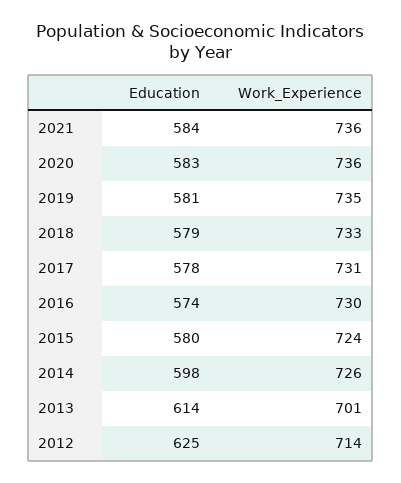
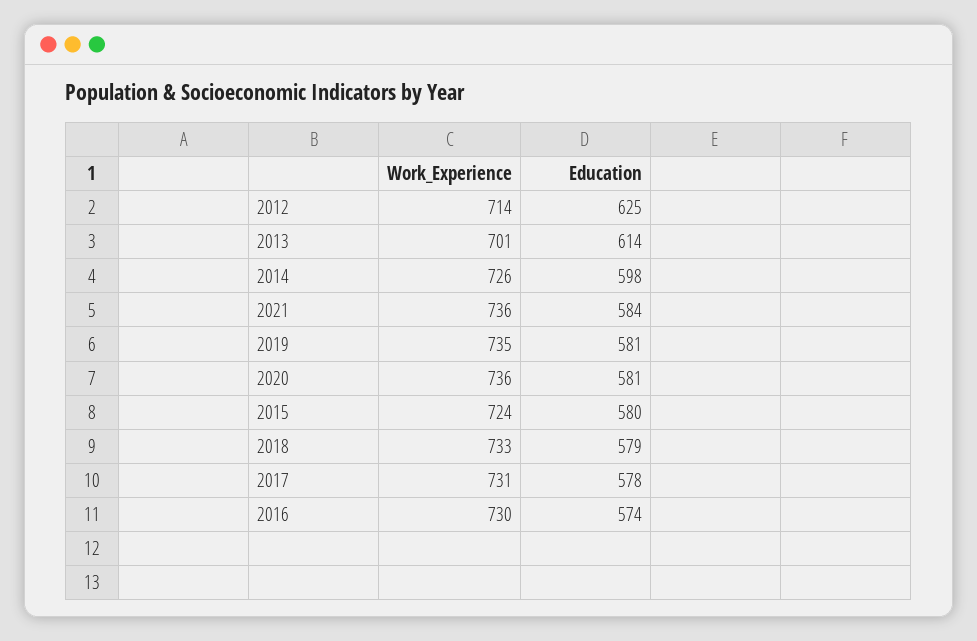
  {
    "Education": {
      "2021": 584,
-     "2020": 583,
+     "2020": 581,
      "2019": 581,
      "2018": 579,
      "2017": 578,
      "2016": 574,
      "2015": 580,
      "2014": 598,
      "2013": 614,
      "2012": 625
    },
    "Work_Experience": {
      "2021": 736,
      "2020": 736,
      "2019": 735,
      "2018": 733,
      "2017": 731,
      "2016": 730,
      "2015": 724,
      "2014": 726,
      "2013": 701,
      "2012": 714
    }
  }

